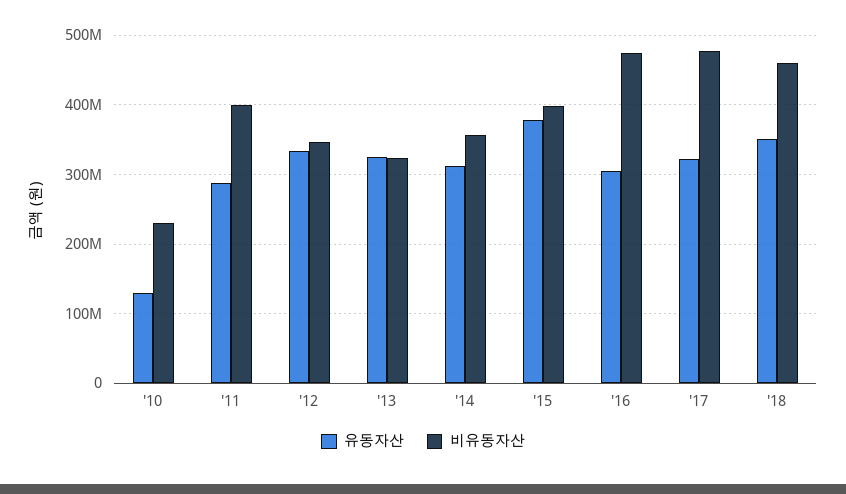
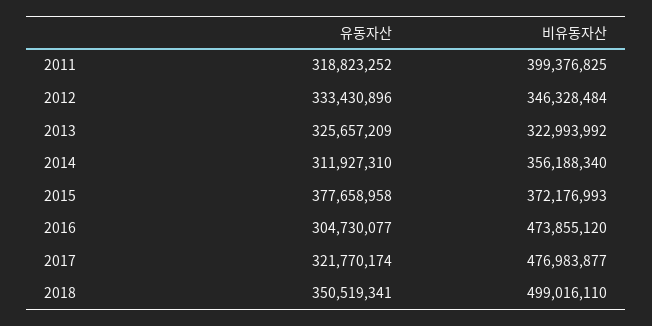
  {
    "유동자산": {
-     "'10": 130000000,
-     "'11": 290000000,
+     "'11": 318823252,
      "'12": 333430896,
      "'13": 325657209,
      "'14": 311927310,
      "'15": 377658958,
      "'16": 304730077,
      "'17": 321770174,
      "'18": 350519341
    },
    "비유동자산": {
-     "'10": 230000000,
      "'11": 399376825,
      "'12": 346328484,
      "'13": 322993992,
      "'14": 356188340,
-     "'15": 400000000,
+     "'15": 372176993,
      "'16": 473855120,
      "'17": 476983877,
-     "'18": 460000000
+     "'18": 499016110
    }
  }

